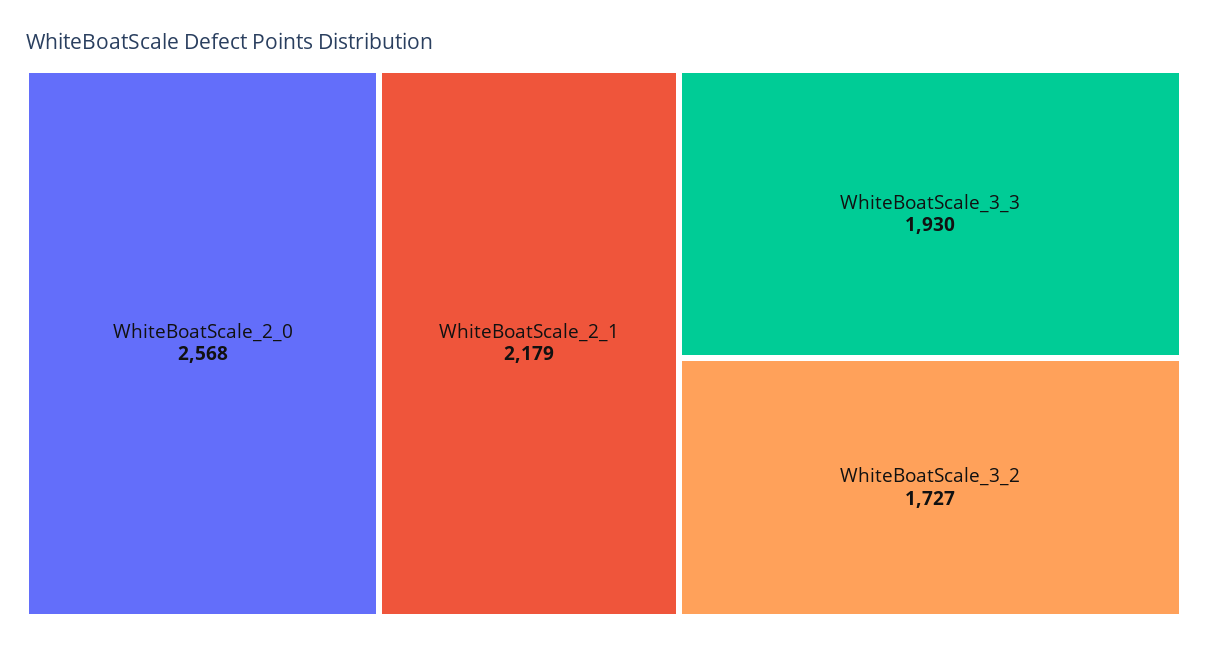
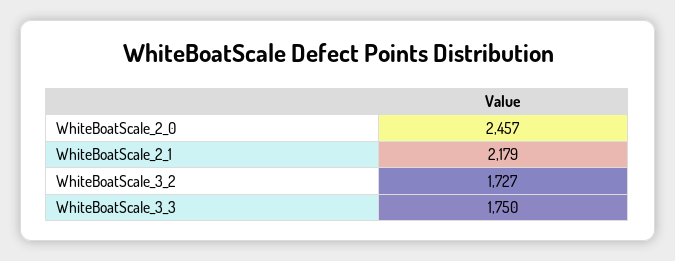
  {
-   "WhiteBoatScale_2_0": 2568,
+   "WhiteBoatScale_2_0": 2457,
    "WhiteBoatScale_2_1": 2179,
-   "WhiteBoatScale_3_3": 1930,
+   "WhiteBoatScale_3_3": 1750,
    "WhiteBoatScale_3_2": 1727
  }

